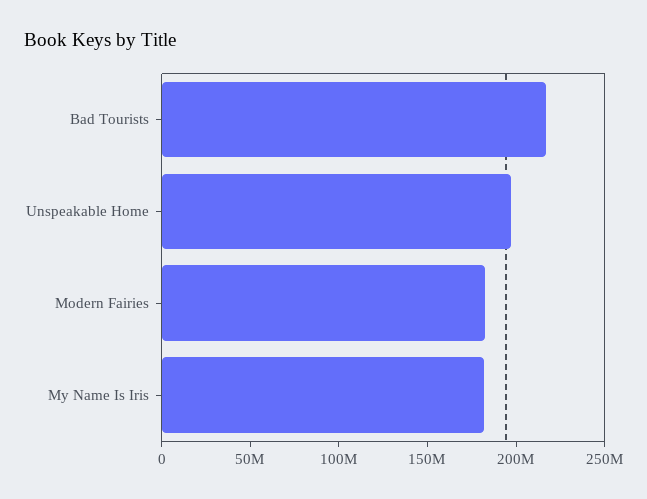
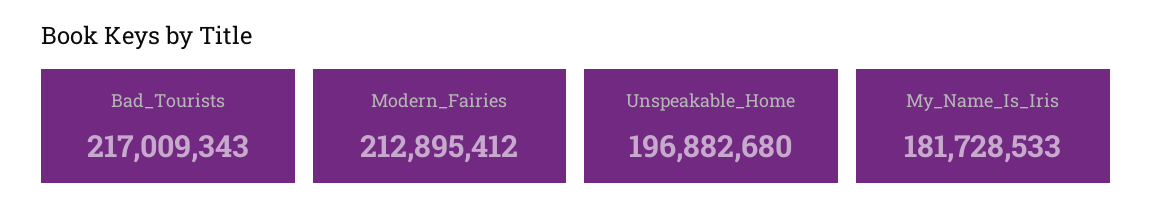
  {
    "Bad Tourists": 217009343,
    "Unspeakable Home": 196882680,
-   "Modern Fairies": 180000000,
+   "Modern Fairies": 212895412,
    "My Name Is Iris": 181728533
  }

